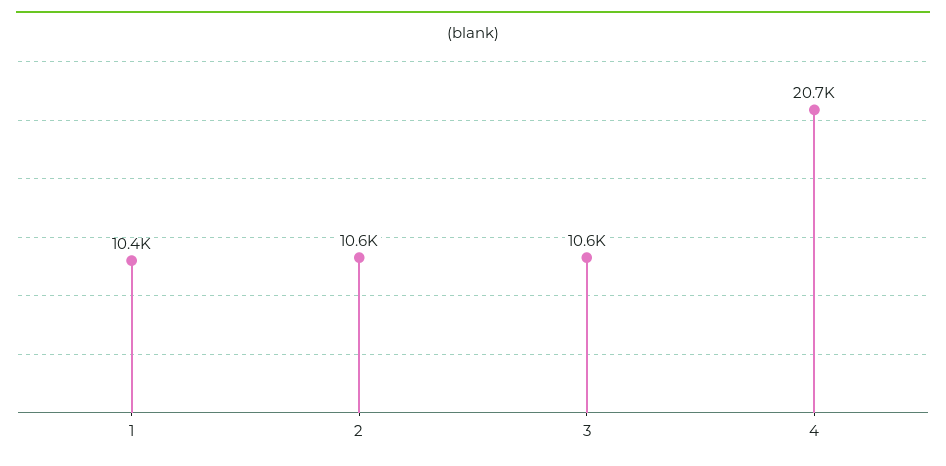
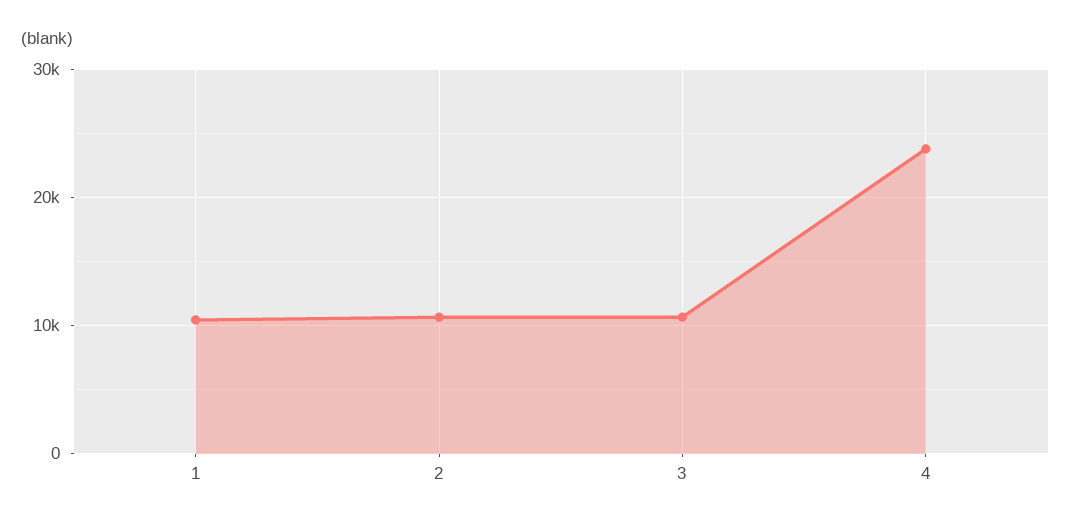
  {
    "1": 10400,
    "2": 10600,
    "3": 10600,
-   "4": 20700
+   "4": 24000
  }

